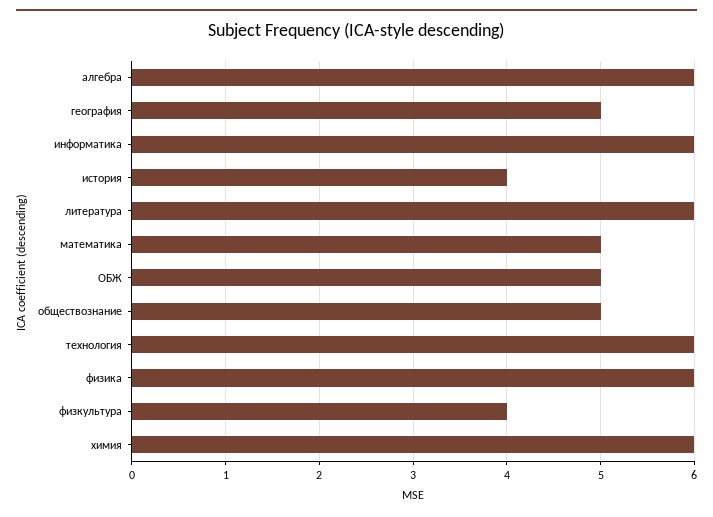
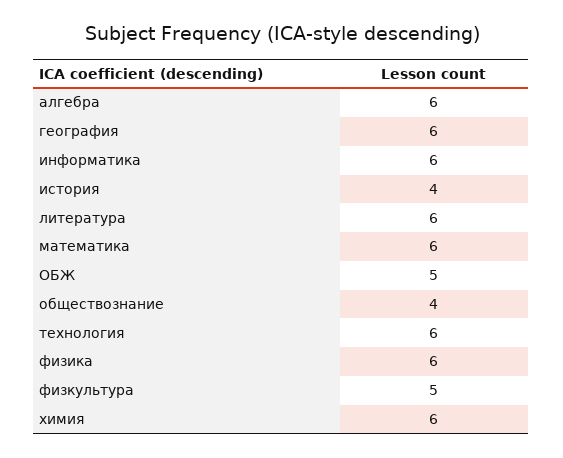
  {
    "алгебра": 6,
-   "география": 5,
+   "география": 6,
    "информатика": 6,
    "история": 4,
    "литература": 6,
-   "математика": 5,
+   "математика": 6,
    "ОБЖ": 5,
-   "обществознание": 5,
+   "обществознание": 4,
    "технология": 6,
    "физика": 6,
-   "физкультура": 4,
+   "физкультура": 5,
    "химия": 6
  }

